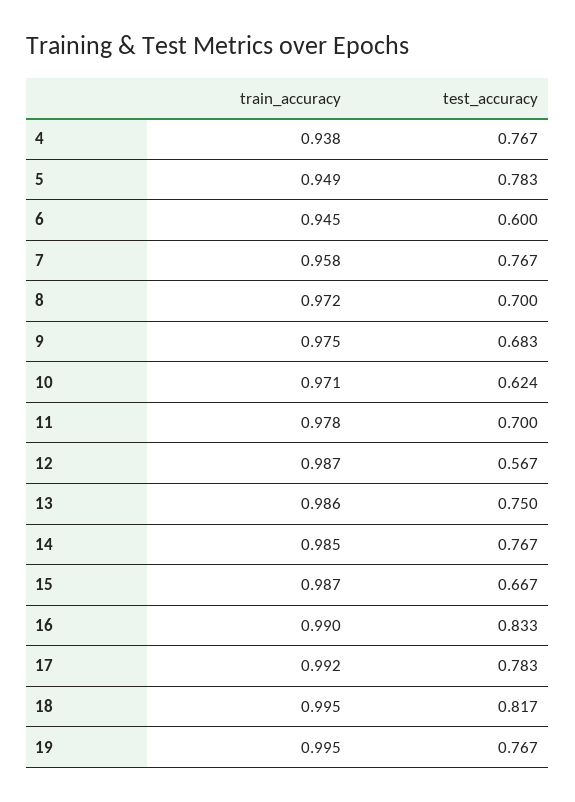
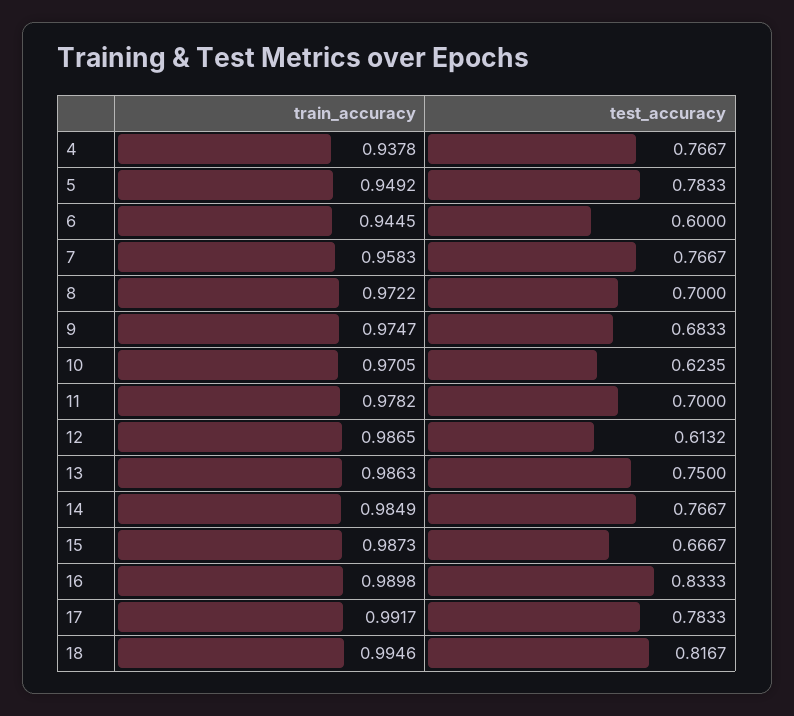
  {
    "train_accuracy": {
      "4": 0.9378,
      "5": 0.9492,
      "6": 0.9445,
      "7": 0.9583,
      "8": 0.9722,
      "9": 0.9747,
      "10": 0.9705,
      "11": 0.9782,
      "12": 0.9865,
      "13": 0.9863,
      "14": 0.9849,
      "15": 0.9873,
      "16": 0.9898,
      "17": 0.9917,
-     "18": 0.9946,
+     "18": 0.9946
-     "19": 0.995
    },
    "test_accuracy": {
      "4": 0.7667,
      "5": 0.7833,
      "6": 0.6,
      "7": 0.7667,
      "8": 0.7,
      "9": 0.6833,
      "10": 0.6235,
      "11": 0.7,
-     "12": 0.567,
+     "12": 0.6132,
      "13": 0.75,
      "14": 0.7667,
      "15": 0.6667,
      "16": 0.8333,
      "17": 0.7833,
-     "18": 0.8167,
+     "18": 0.8167
-     "19": 0.767
    }
  }

